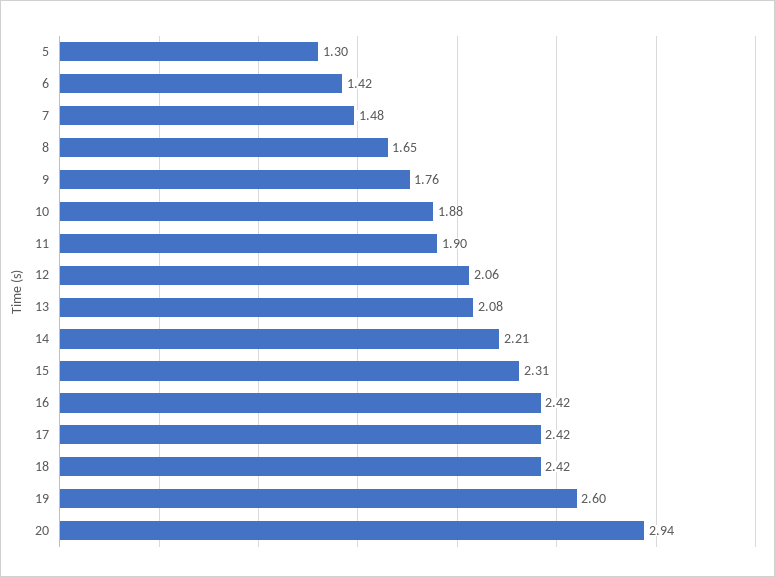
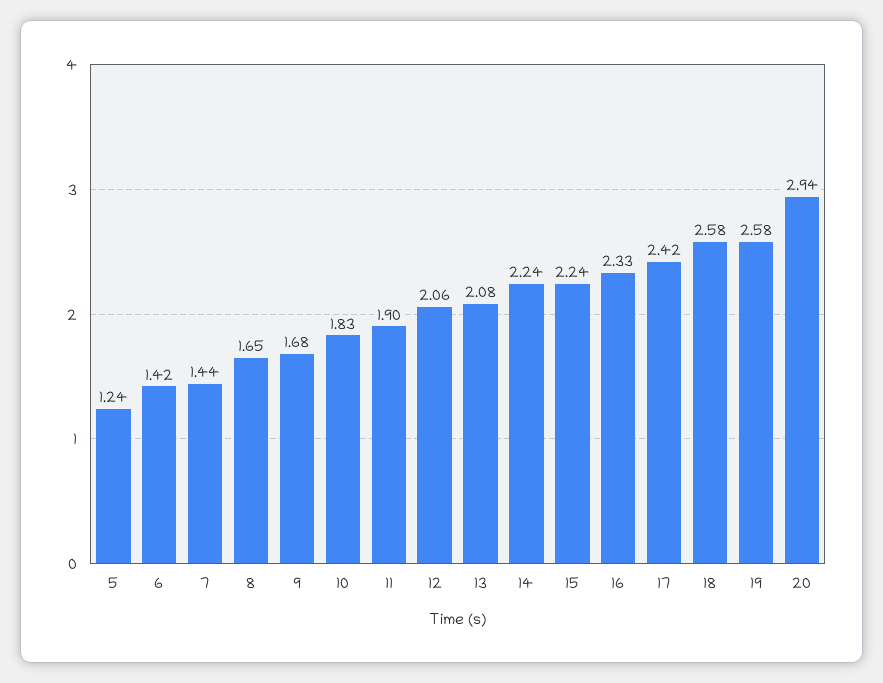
  {
-   "5": 1.3,
+   "5": 1.24,
    "6": 1.42,
-   "7": 1.48,
+   "7": 1.44,
    "8": 1.65,
-   "9": 1.76,
+   "9": 1.68,
-   "10": 1.88,
+   "10": 1.83,
    "11": 1.9,
    "12": 2.06,
    "13": 2.08,
-   "14": 2.21,
+   "14": 2.24,
-   "15": 2.31,
+   "15": 2.24,
-   "16": 2.42,
+   "16": 2.33,
    "17": 2.42,
-   "18": 2.42,
+   "18": 2.58,
-   "19": 2.6,
+   "19": 2.58,
    "20": 2.94
  }

